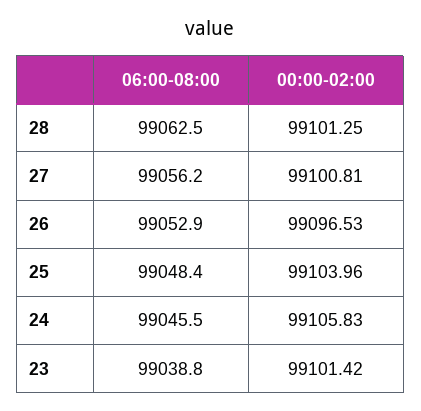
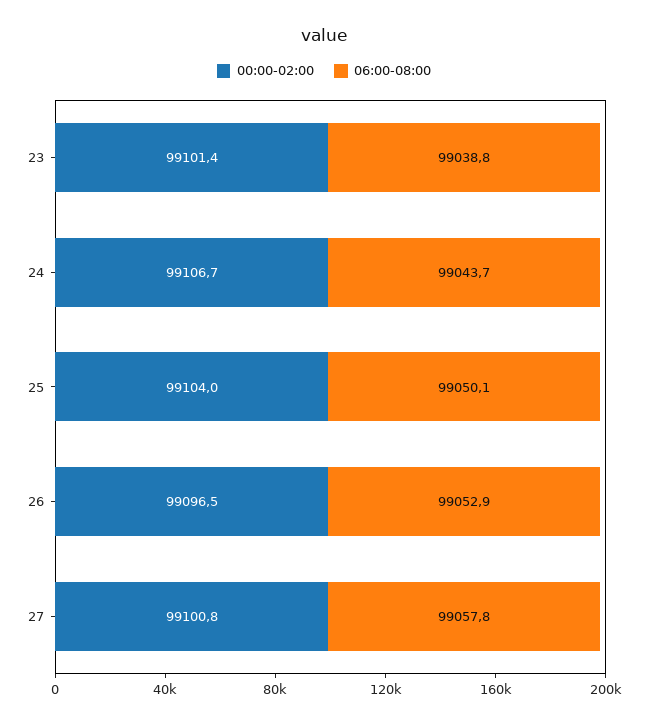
  {
    "06:00-08:00": {
-     "28": 99062.5,
-     "27": 99056.2,
+     "27": 99057.8,
      "26": 99052.9,
-     "25": 99048.4,
+     "25": 99050.1,
-     "24": 99045.5,
+     "24": 99043.7,
      "23": 99038.8
    },
    "00:00-02:00": {
-     "28": 99101.25,
      "27": 99100.81,
      "26": 99096.53,
      "25": 99103.96,
-     "24": 99105.83,
+     "24": 99106.7,
      "23": 99101.42
    }
  }

